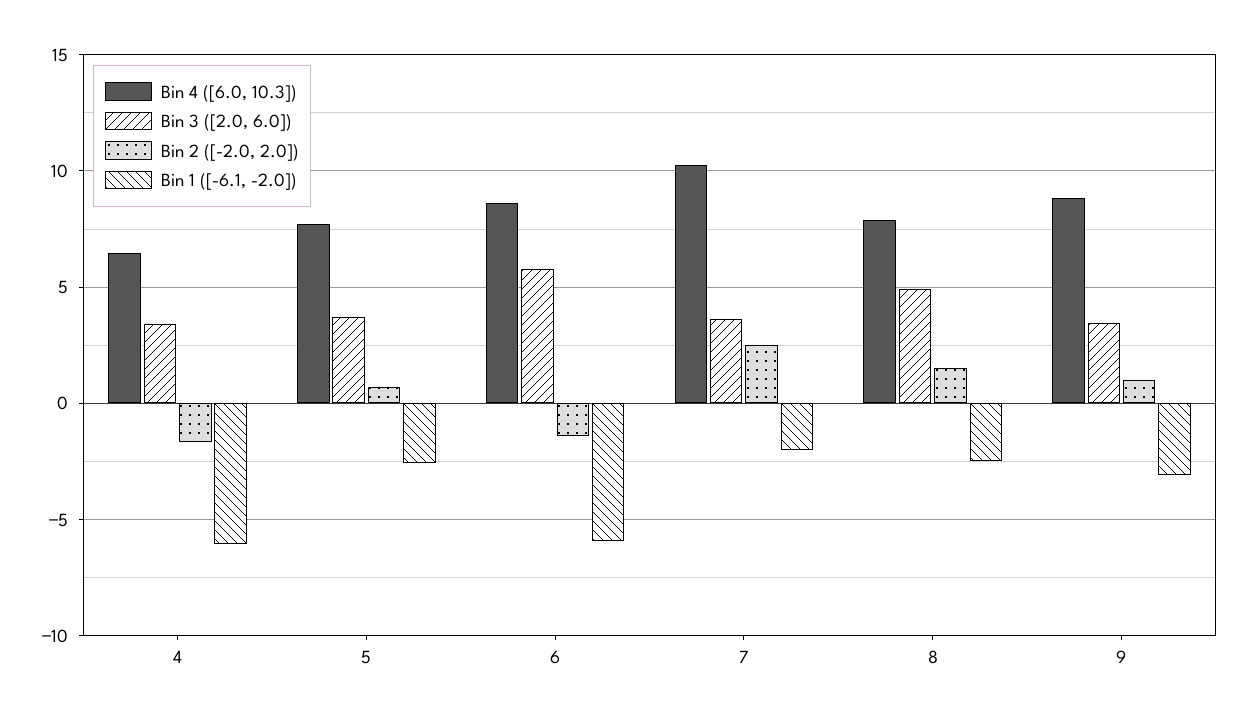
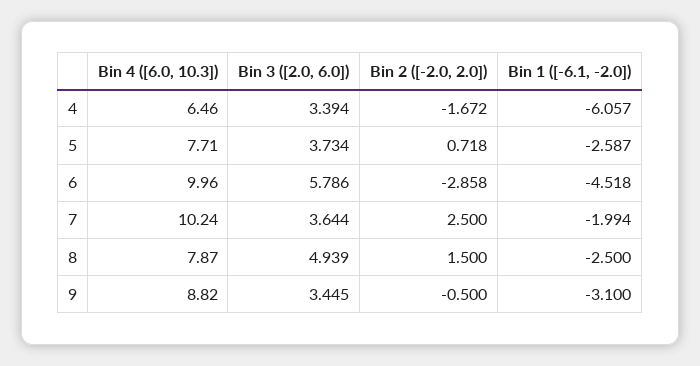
  {
    "Bin 4 ([6.0, 10.3])": {
      "4": 6.46,
      "5": 7.71,
-     "6": 8.5,
+     "6": 9.96,
      "7": 10.24,
      "8": 7.87,
      "9": 8.82
    },
    "Bin 3 ([2.0, 6.0])": {
      "4": 3.394,
      "5": 3.734,
      "6": 5.786,
      "7": 3.644,
      "8": 4.939,
      "9": 3.445
    },
    "Bin 2 ([-2.0, 2.0])": {
      "4": -1.672,
      "5": 0.718,
-     "6": -1.5,
+     "6": -2.858,
      "7": 2.5,
      "8": 1.5,
-     "9": 1
+     "9": -0.5
    },
    "Bin 1 ([-6.1, -2.0])": {
      "4": -6.057,
      "5": -2.587,
-     "6": -6,
+     "6": -4.518,
      "7": -1.994,
      "8": -2.5,
      "9": -3.1
    }
  }

